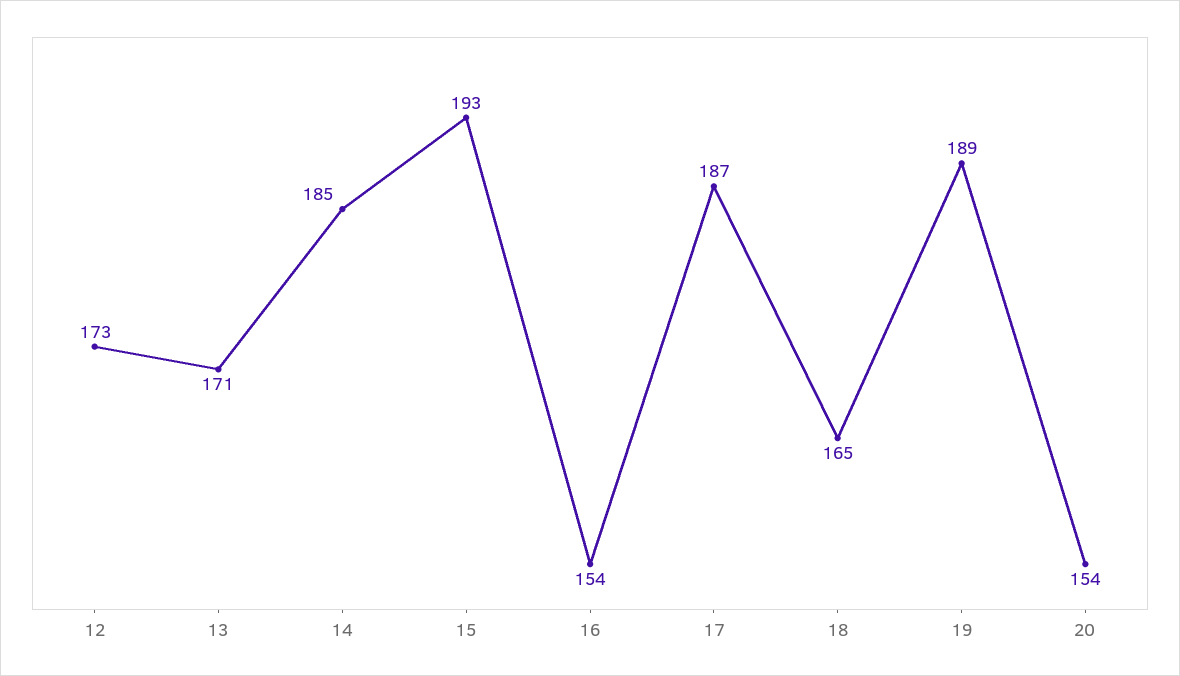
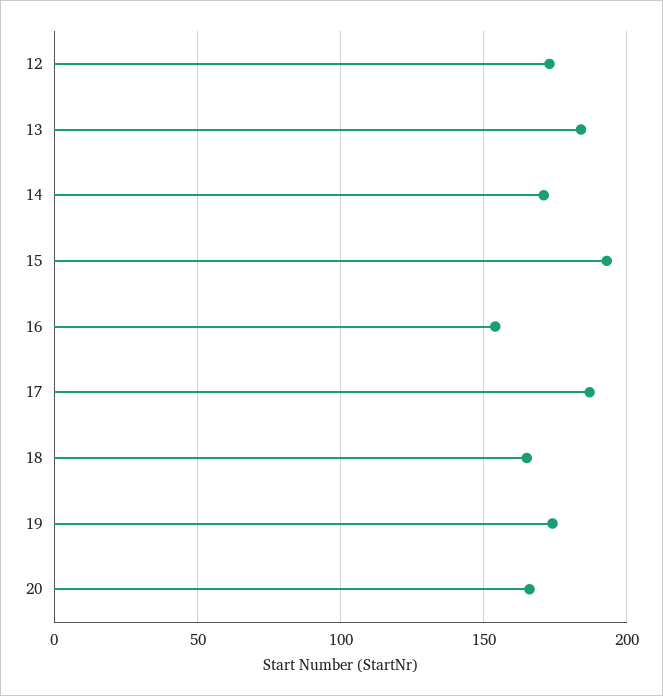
  {
    "12": 173,
-   "13": 171,
+   "13": 185,
-   "14": 185,
+   "14": 170,
    "15": 193,
    "16": 154,
    "17": 187,
    "18": 165,
-   "19": 189,
+   "19": 175,
-   "20": 154
+   "20": 165
  }

